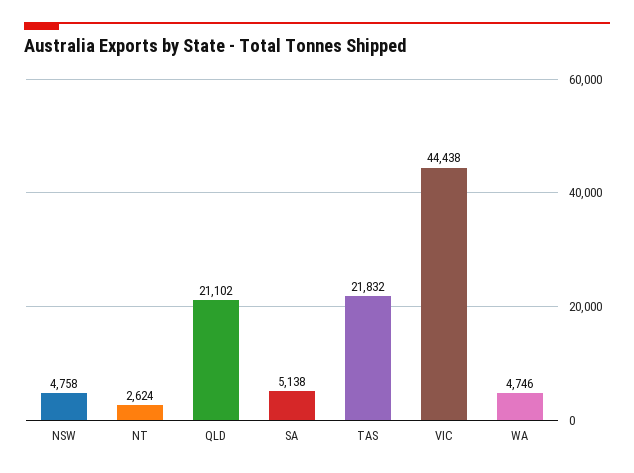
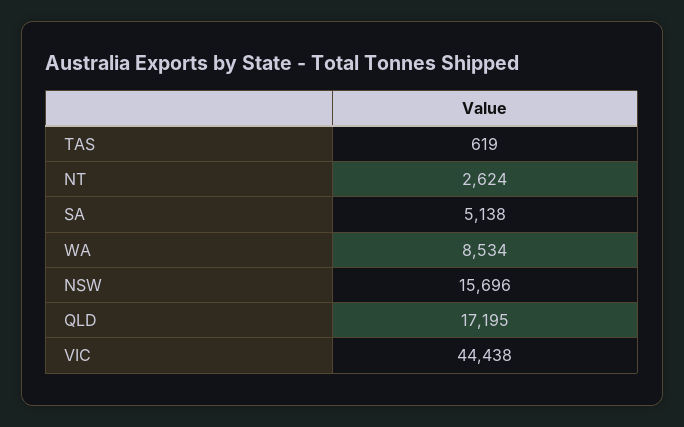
  {
-   "NSW": 4758,
+   "NSW": 15696,
    "NT": 2624,
-   "QLD": 21102,
+   "QLD": 17195,
    "SA": 5138,
-   "TAS": 21832,
+   "TAS": 619,
    "VIC": 44438,
-   "WA": 4746
+   "WA": 8534
  }

